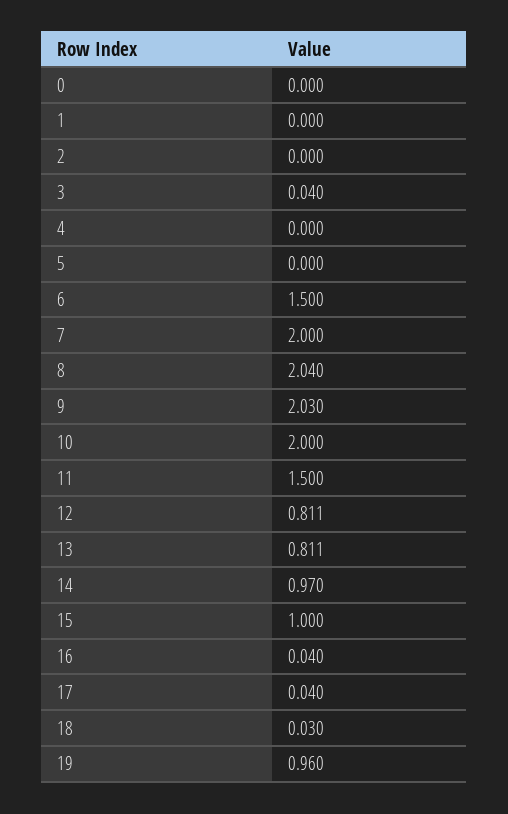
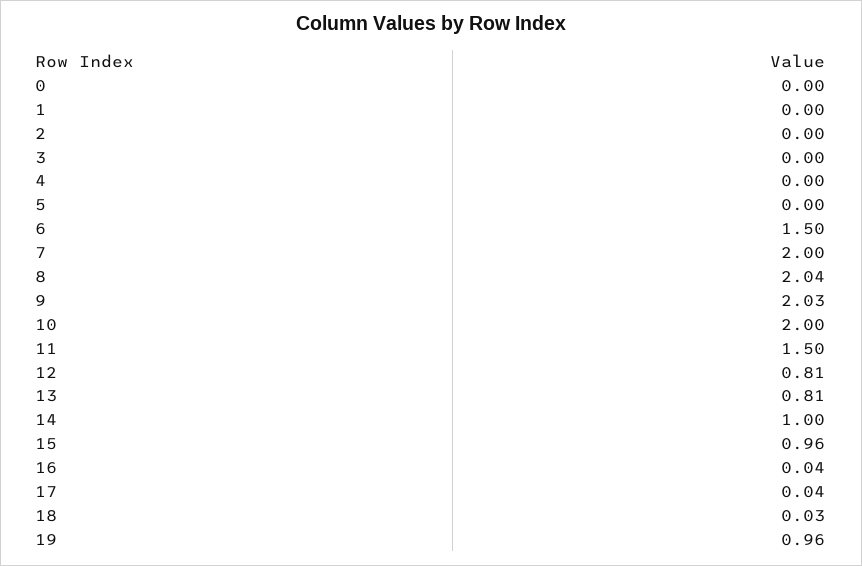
  {
    "0": 0,
    "1": 0,
    "2": 0,
-   "3": 0.04,
+   "3": 0,
    "4": 0,
    "5": 0,
    "6": 1.5,
    "7": 2,
    "8": 2.04,
    "9": 2.03,
    "10": 2,
    "11": 1.5,
    "12": 0.811,
    "13": 0.811,
-   "14": 0.97,
+   "14": 1,
-   "15": 1,
+   "15": 0.96,
    "16": 0.04,
    "17": 0.04,
    "18": 0.03,
    "19": 0.96
  }

